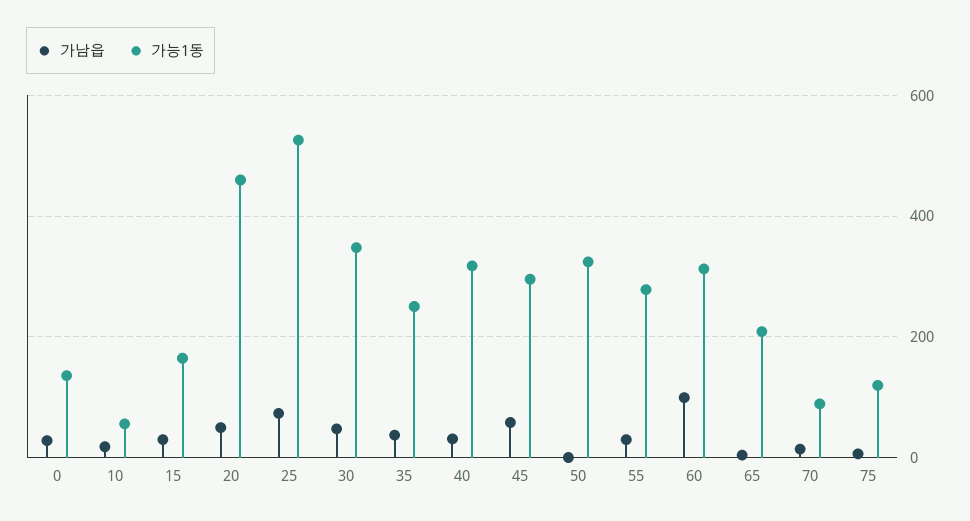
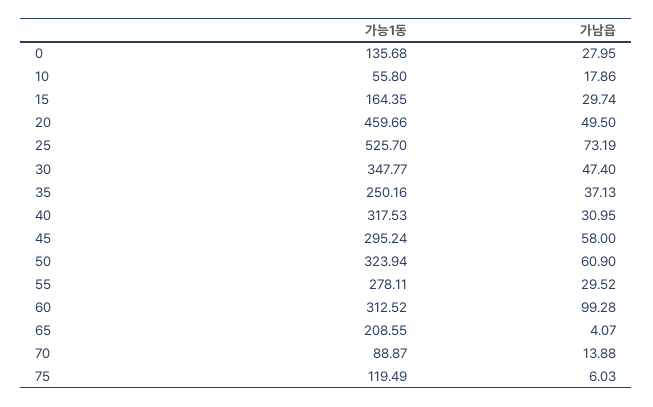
  {
    "가남읍": {
      "0": 27.95,
      "10": 17.86,
      "15": 29.74,
      "20": 49.5,
      "25": 73.19,
      "30": 47.4,
      "35": 37.13,
      "40": 30.95,
      "45": 58,
-     "50": 0,
+     "50": 60.9,
      "55": 29.52,
      "60": 99.28,
      "65": 4.07,
      "70": 13.88,
      "75": 6.03
    },
    "가능1동": {
      "0": 135.68,
      "10": 55.8,
      "15": 164.35,
      "20": 459.66,
      "25": 525.7,
      "30": 347.77,
      "35": 250.16,
      "40": 317.53,
      "45": 295.24,
      "50": 323.94,
      "55": 278.11,
      "60": 312.52,
      "65": 208.55,
      "70": 88.87,
      "75": 119.49
    }
  }

